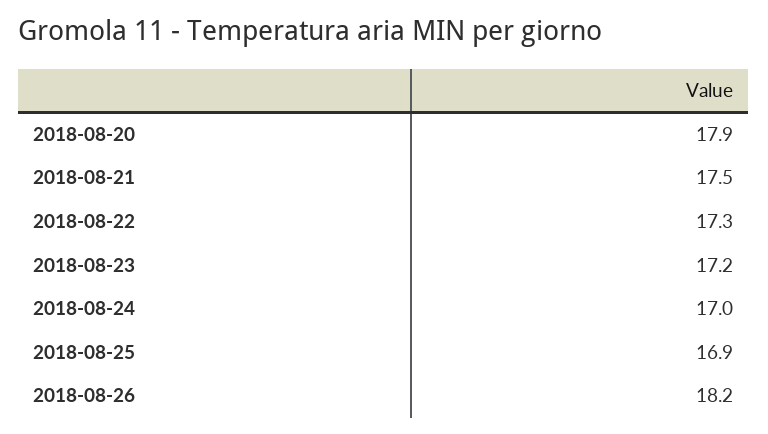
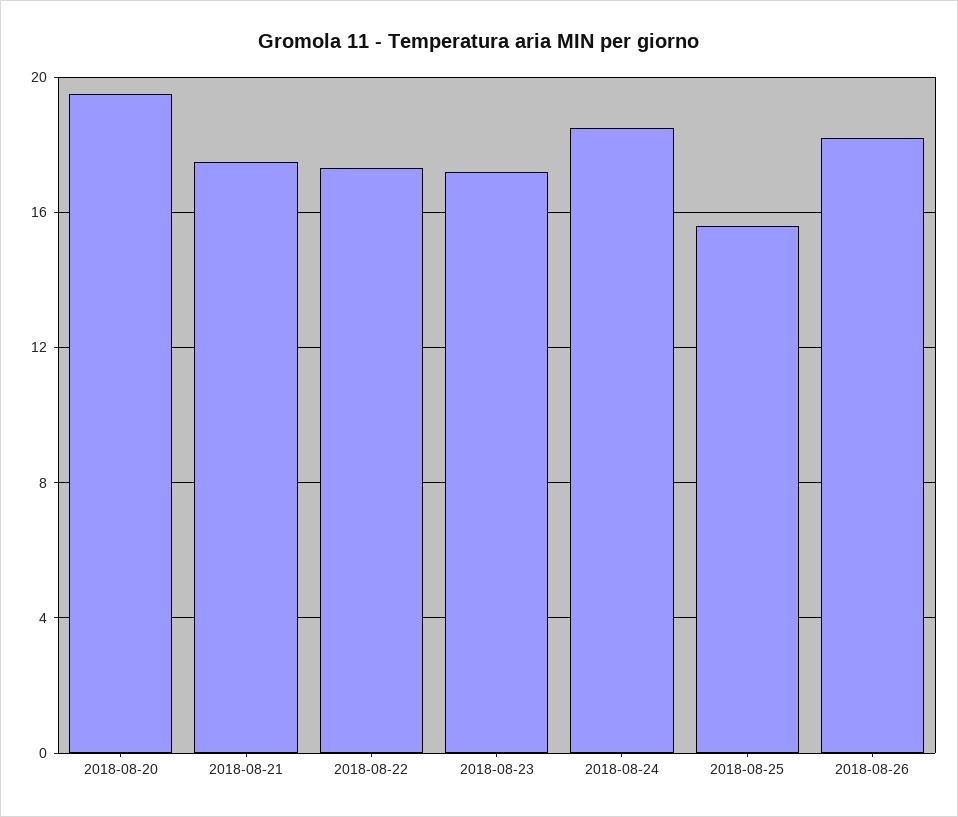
  {
-   "2018-08-20": 17.9,
+   "2018-08-20": 19.5,
    "2018-08-21": 17.5,
    "2018-08-22": 17.3,
    "2018-08-23": 17.2,
-   "2018-08-24": 17,
+   "2018-08-24": 18.5,
-   "2018-08-25": 16.9,
+   "2018-08-25": 15.5,
    "2018-08-26": 18.2
  }

